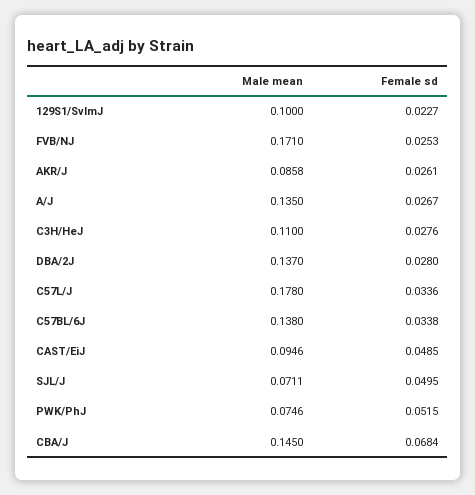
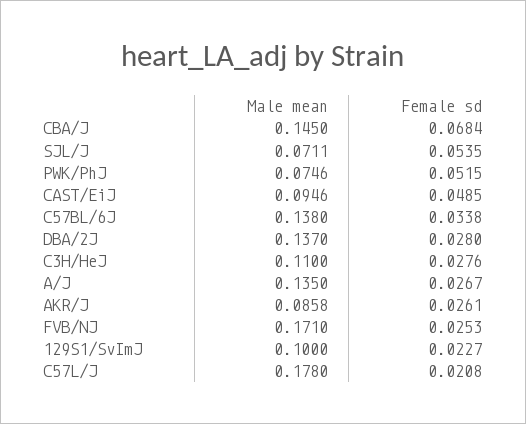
  {
    "Male mean": {
      "129S1/SvImJ": 0.1,
      "FVB/NJ": 0.171,
      "AKR/J": 0.0858,
      "A/J": 0.135,
      "C3H/HeJ": 0.11,
      "DBA/2J": 0.137,
      "C57L/J": 0.178,
      "C57BL/6J": 0.138,
      "CAST/EiJ": 0.0946,
      "SJL/J": 0.0711,
      "PWK/PhJ": 0.0746,
      "CBA/J": 0.145
    },
    "Female sd": {
      "129S1/SvImJ": 0.0227,
      "FVB/NJ": 0.0253,
      "AKR/J": 0.0261,
      "A/J": 0.0267,
      "C3H/HeJ": 0.0276,
      "DBA/2J": 0.028,
-     "C57L/J": 0.0336,
+     "C57L/J": 0.0208,
      "C57BL/6J": 0.0338,
      "CAST/EiJ": 0.0485,
-     "SJL/J": 0.0495,
+     "SJL/J": 0.0535,
      "PWK/PhJ": 0.0515,
      "CBA/J": 0.0684
    }
  }

